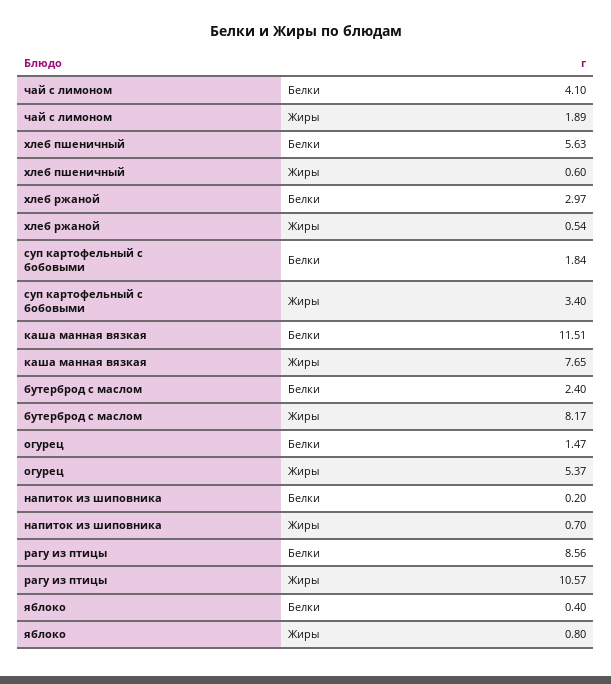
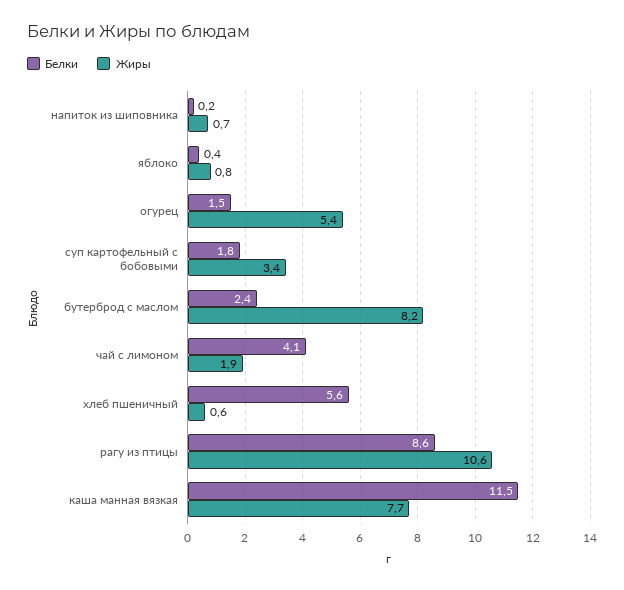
  {
    "Белки": {
      "чай с лимоном": 4.1,
      "хлеб пшеничный": 5.63,
-     "хлеб ржаной": 2.97,
      "суп картофельный с бобовыми": 1.84,
      "каша манная вязкая": 11.51,
      "бутерброд с маслом": 2.4,
      "огурец": 1.47,
      "напиток из шиповника": 0.2,
      "рагу из птицы": 8.56,
      "яблоко": 0.4
    },
    "Жиры": {
      "чай с лимоном": 1.89,
      "хлеб пшеничный": 0.6,
-     "хлеб ржаной": 0.54,
      "суп картофельный с бобовыми": 3.4,
      "каша манная вязкая": 7.65,
      "бутерброд с маслом": 8.17,
      "огурец": 5.37,
      "напиток из шиповника": 0.7,
      "рагу из птицы": 10.57,
      "яблоко": 0.8
    }
  }

